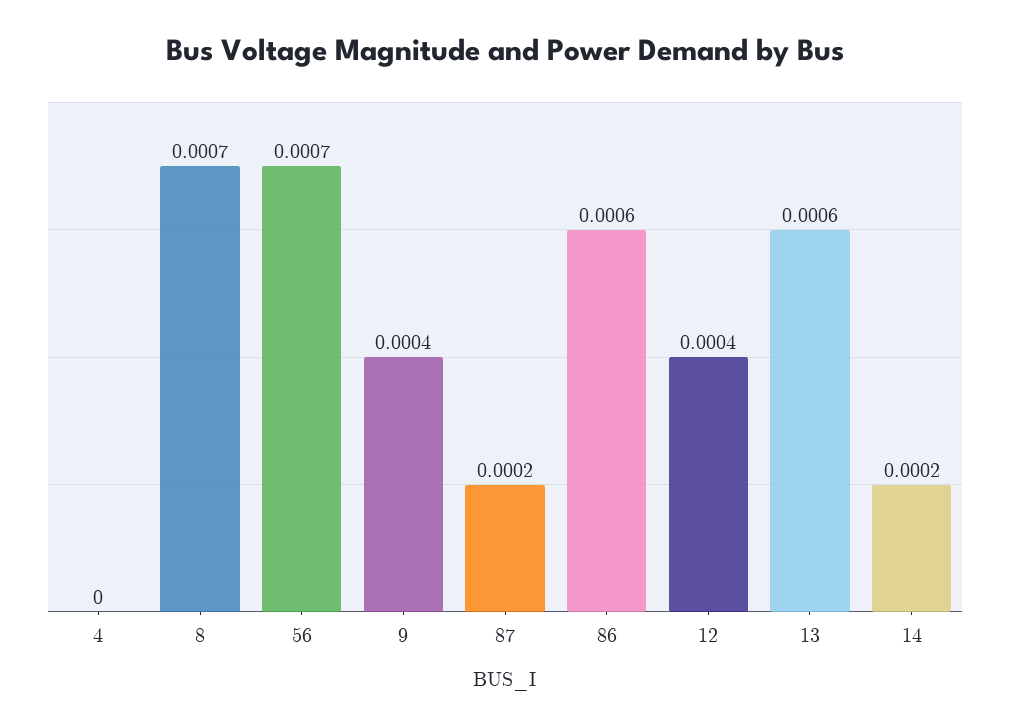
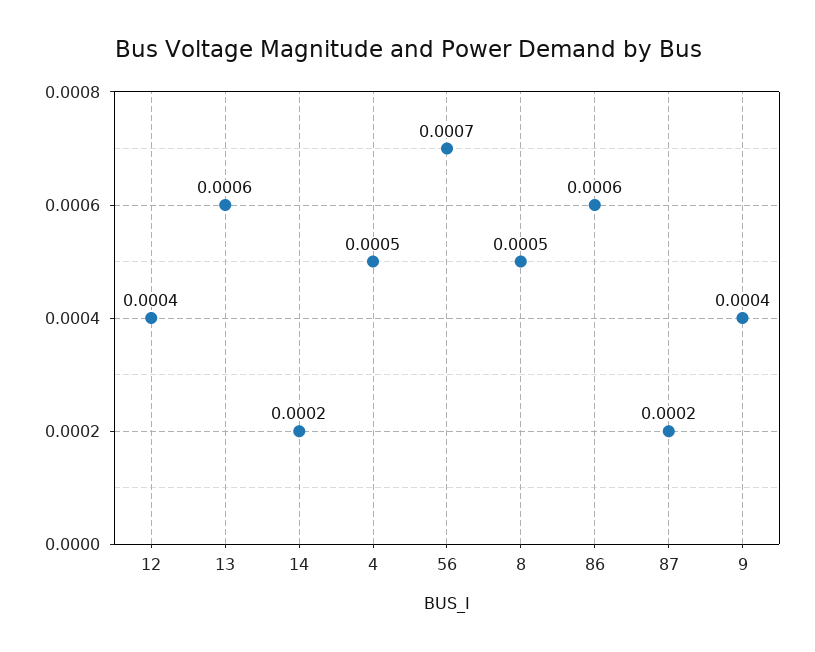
  {
-   "4": 0,
+   "4": 0.0005,
-   "8": 0.0007,
+   "8": 0.0005,
    "56": 0.0007,
    "9": 0.0004,
    "87": 0.0002,
    "86": 0.0006,
    "12": 0.0004,
    "13": 0.0006,
    "14": 0.0002
  }

